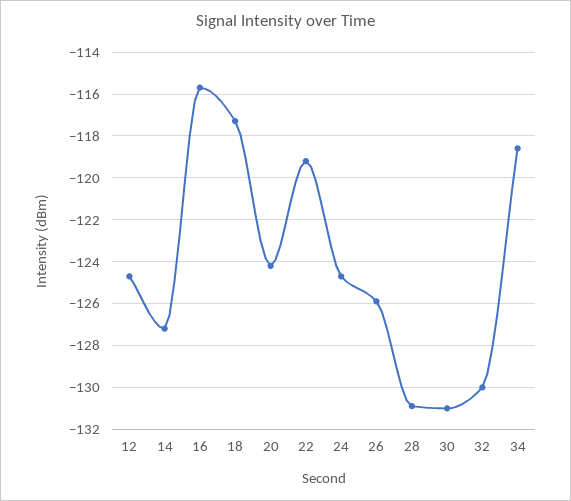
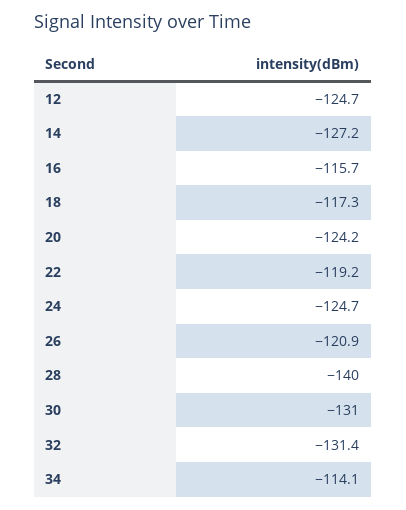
  {
    "12": -124.7,
    "14": -127.2,
    "16": -115.7,
    "18": -117.3,
    "20": -124.2,
    "22": -119.2,
    "24": -124.7,
-   "26": -126,
+   "26": -120.9,
-   "28": -131,
+   "28": -140,
    "30": -131,
-   "32": -130,
+   "32": -131.4,
-   "34": -118.5
+   "34": -114.1
  }

